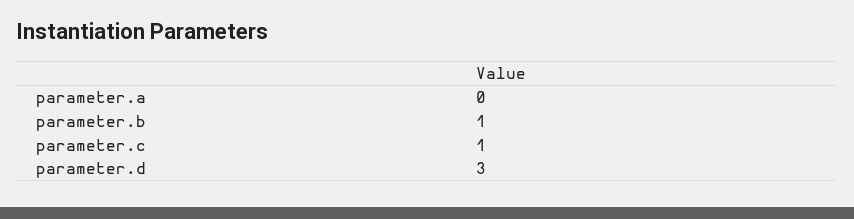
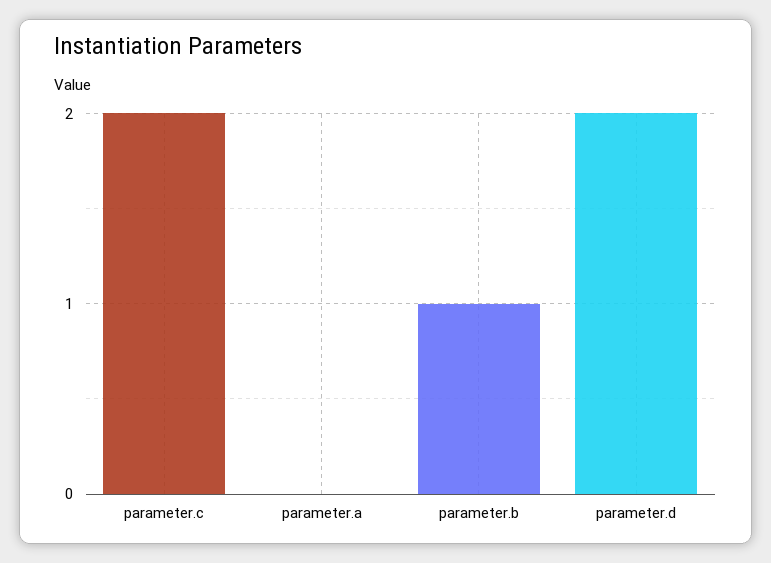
  {
    "parameter.a": 0,
    "parameter.b": 1,
-   "parameter.c": 1,
+   "parameter.c": 2,
-   "parameter.d": 3
+   "parameter.d": 2
  }

